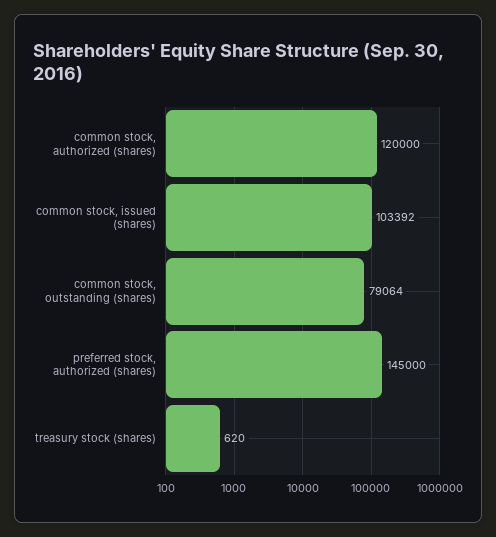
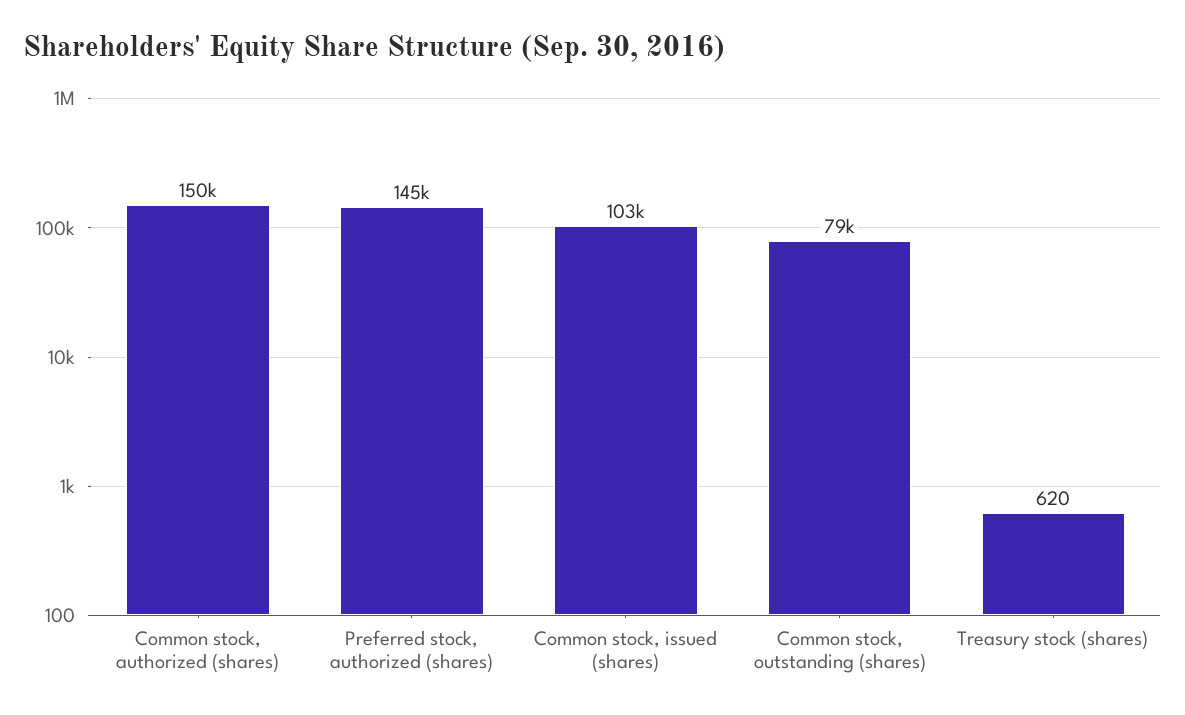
  {
-   "common stock, authorized (shares)": 120000,
+   "common stock, authorized (shares)": 150000,
    "common stock, issued (shares)": 103392,
    "common stock, outstanding (shares)": 79064,
    "preferred stock, authorized (shares)": 145000,
    "treasury stock (shares)": 620
  }

